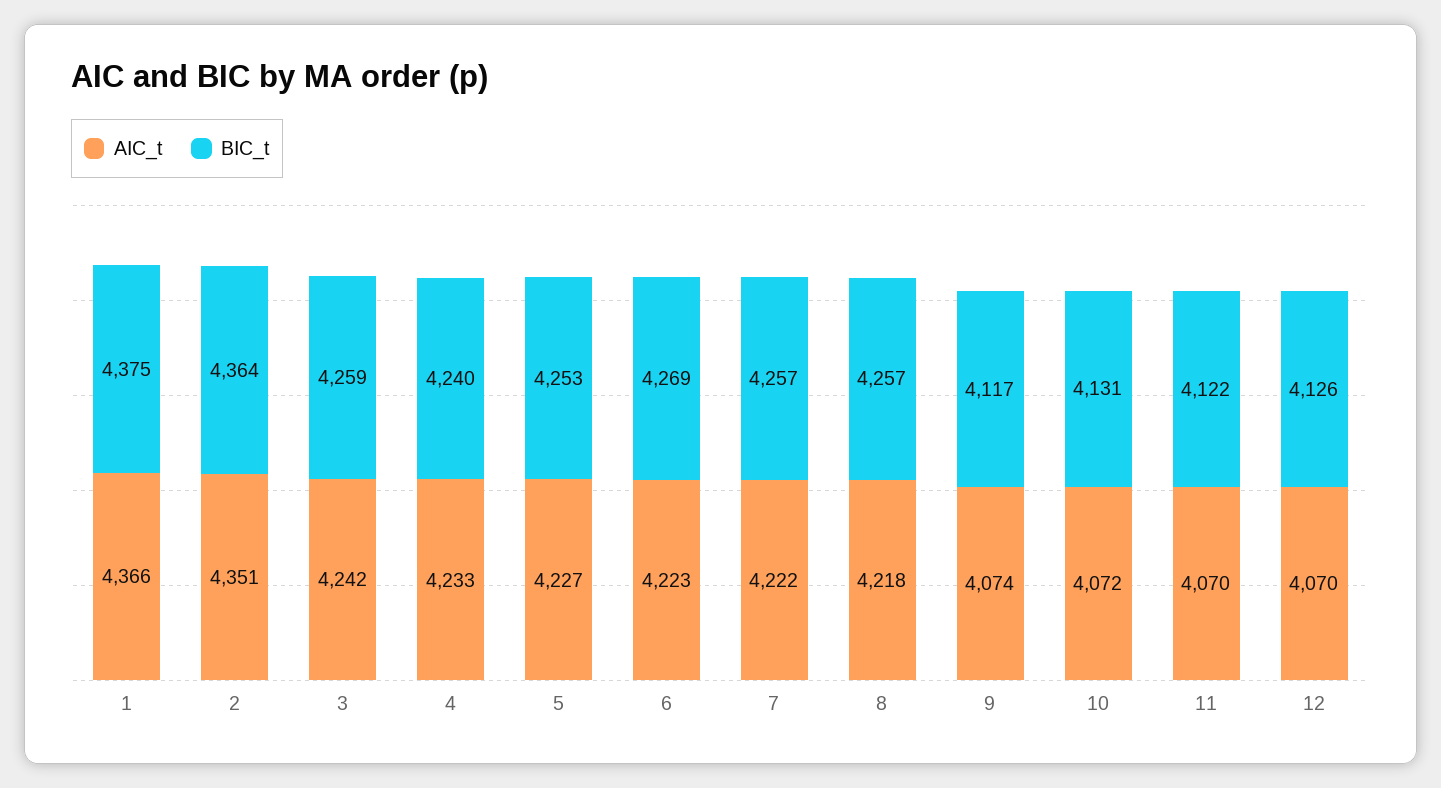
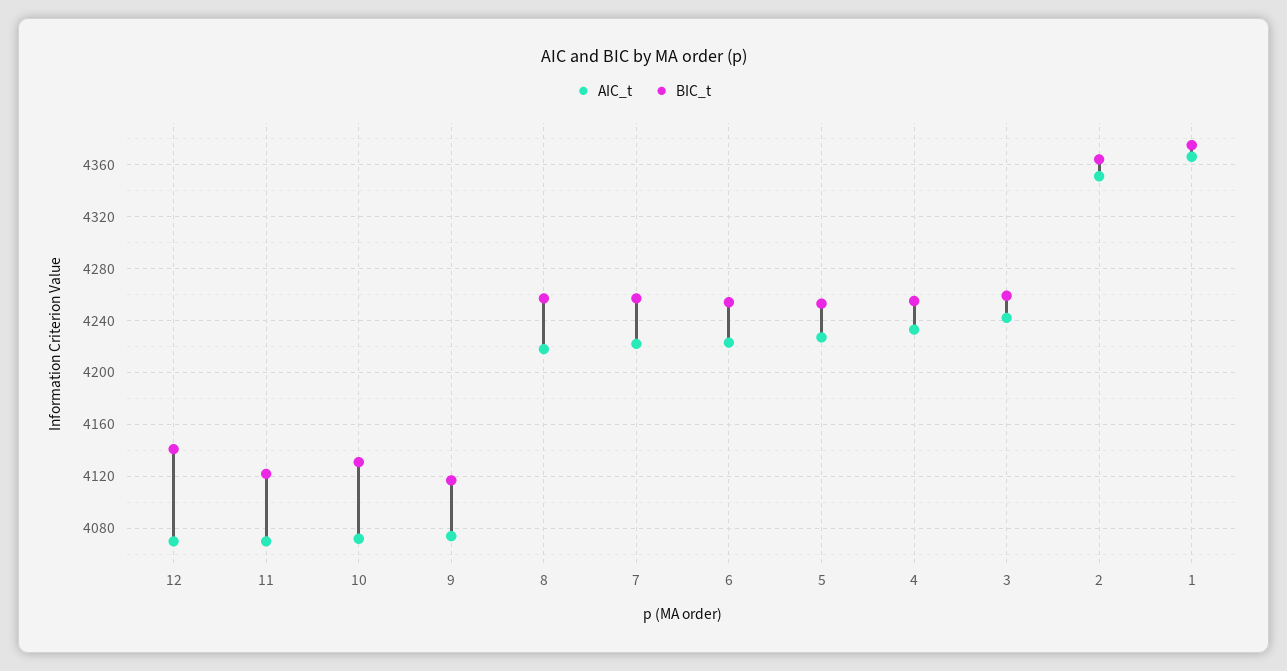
  {
    "AIC_t": {
      "1": 4366,
      "2": 4351,
      "3": 4242,
      "4": 4233,
      "5": 4227,
      "6": 4223,
      "7": 4222,
      "8": 4218,
      "9": 4074,
      "10": 4072,
      "11": 4070,
      "12": 4070
    },
    "BIC_t": {
      "1": 4375,
      "2": 4364,
      "3": 4259,
-     "4": 4240,
+     "4": 4255,
      "5": 4253,
-     "6": 4269,
+     "6": 4255,
      "7": 4257,
      "8": 4257,
      "9": 4117,
      "10": 4131,
      "11": 4122,
-     "12": 4126
+     "12": 4140
    }
  }

